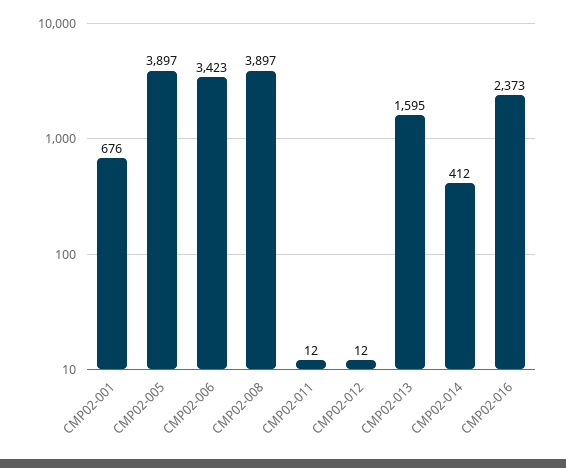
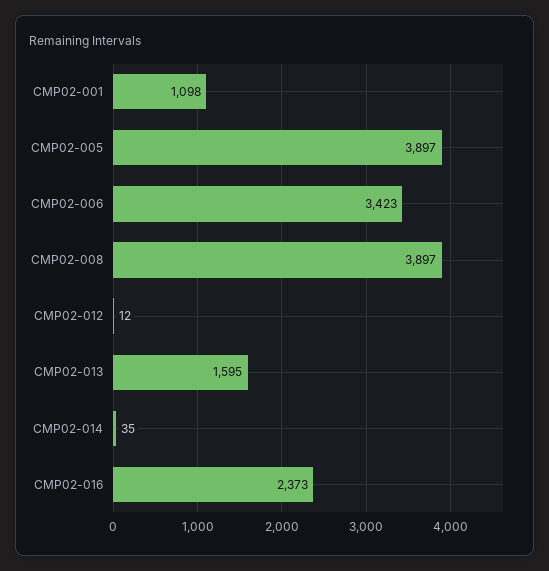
  {
-   "CMP02-001": 676,
+   "CMP02-001": 1098,
    "CMP02-005": 3897,
    "CMP02-006": 3423,
    "CMP02-008": 3897,
-   "CMP02-011": 12,
    "CMP02-012": 12,
    "CMP02-013": 1595,
-   "CMP02-014": 412,
+   "CMP02-014": 35,
    "CMP02-016": 2373
  }

